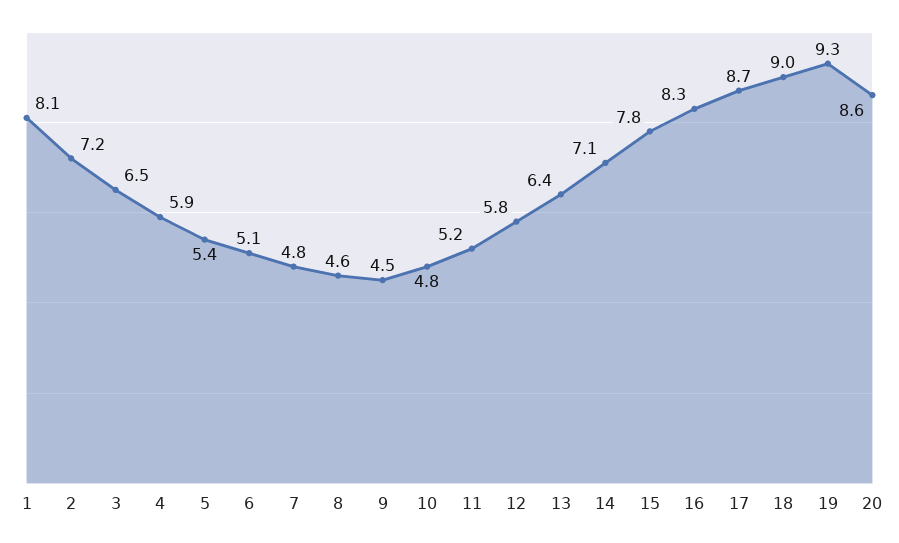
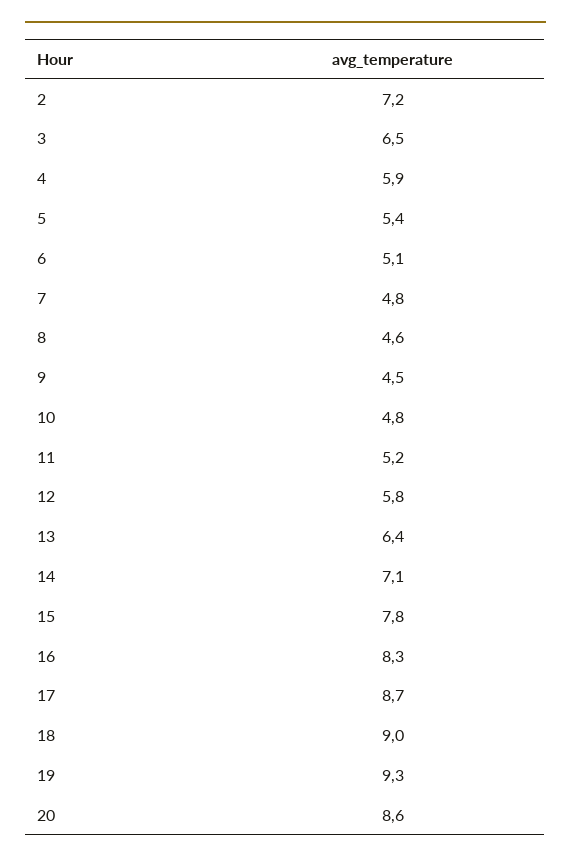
  {
-   "1": 8.1,
    "2": 7.2,
    "3": 6.5,
    "4": 5.9,
    "5": 5.4,
    "6": 5.1,
    "7": 4.8,
    "8": 4.6,
    "9": 4.5,
    "10": 4.8,
    "11": 5.2,
    "12": 5.8,
    "13": 6.4,
    "14": 7.1,
    "15": 7.8,
    "16": 8.3,
    "17": 8.7,
    "18": 9,
    "19": 9.3,
    "20": 8.6
  }

